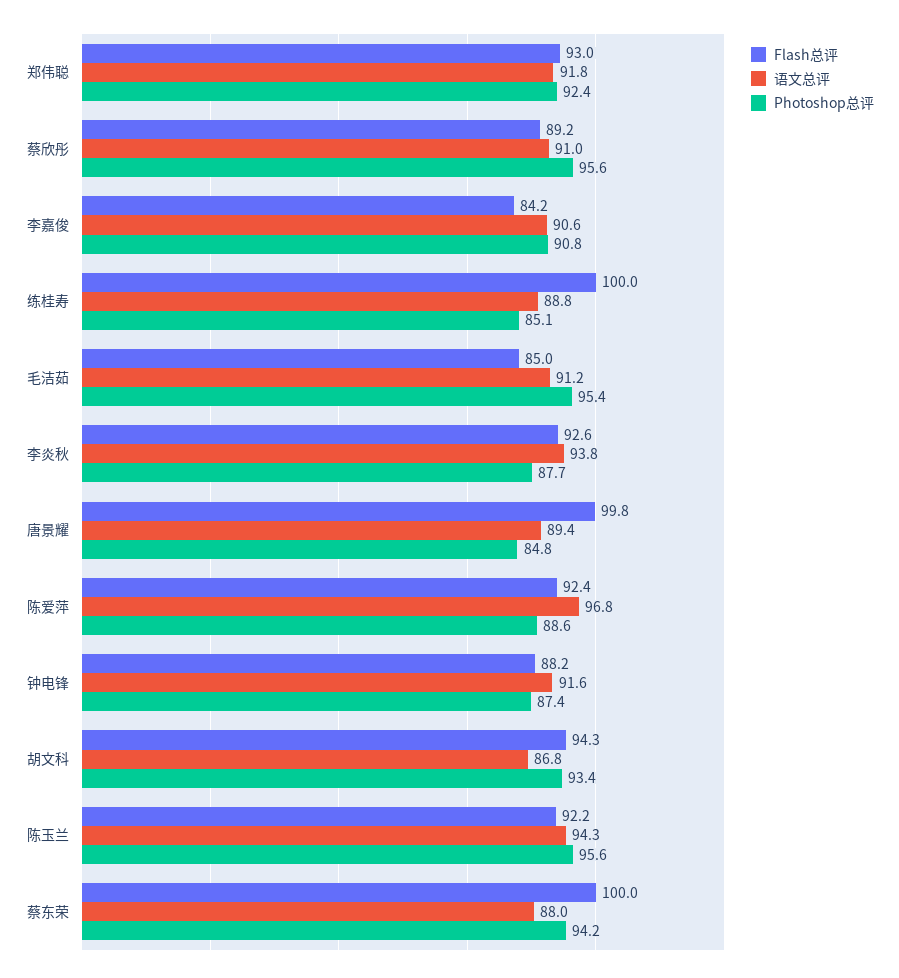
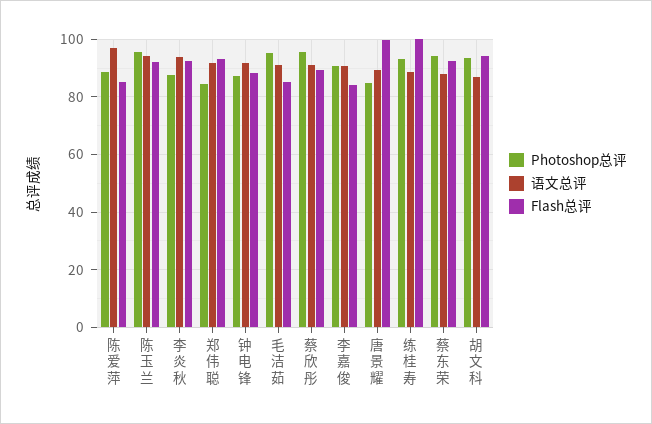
  {
    "Flash总评": {
      "郑伟聪": 93,
      "蔡欣彤": 89.2,
      "李嘉俊": 84.2,
      "练桂寿": 100,
      "毛洁茹": 85,
      "李炎秋": 92.6,
      "唐景耀": 99.8,
-     "陈爱萍": 92.4,
+     "陈爱萍": 85,
      "钟电锋": 88.2,
      "胡文科": 94.3,
      "陈玉兰": 92.2,
-     "蔡东荣": 100
+     "蔡东荣": 92.5
    },
    "语文总评": {
      "郑伟聪": 91.8,
      "蔡欣彤": 91,
      "李嘉俊": 90.6,
      "练桂寿": 88.8,
      "毛洁茹": 91.2,
      "李炎秋": 93.8,
      "唐景耀": 89.4,
      "陈爱萍": 96.8,
      "钟电锋": 91.6,
      "胡文科": 86.8,
      "陈玉兰": 94.3,
      "蔡东荣": 88
    },
    "Photoshop总评": {
-     "郑伟聪": 92.4,
+     "郑伟聪": 85,
      "蔡欣彤": 95.6,
      "李嘉俊": 90.8,
-     "练桂寿": 85.1,
+     "练桂寿": 92.5,
      "毛洁茹": 95.4,
      "李炎秋": 87.7,
      "唐景耀": 84.8,
      "陈爱萍": 88.6,
      "钟电锋": 87.4,
      "胡文科": 93.4,
      "陈玉兰": 95.6,
      "蔡东荣": 94.2
    }
  }

